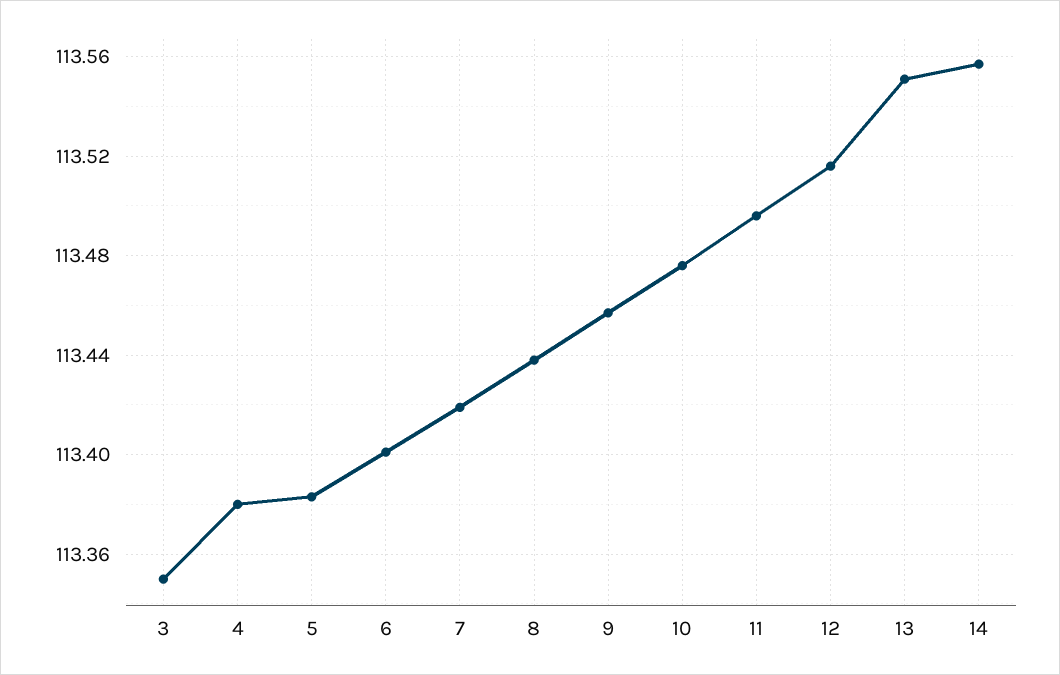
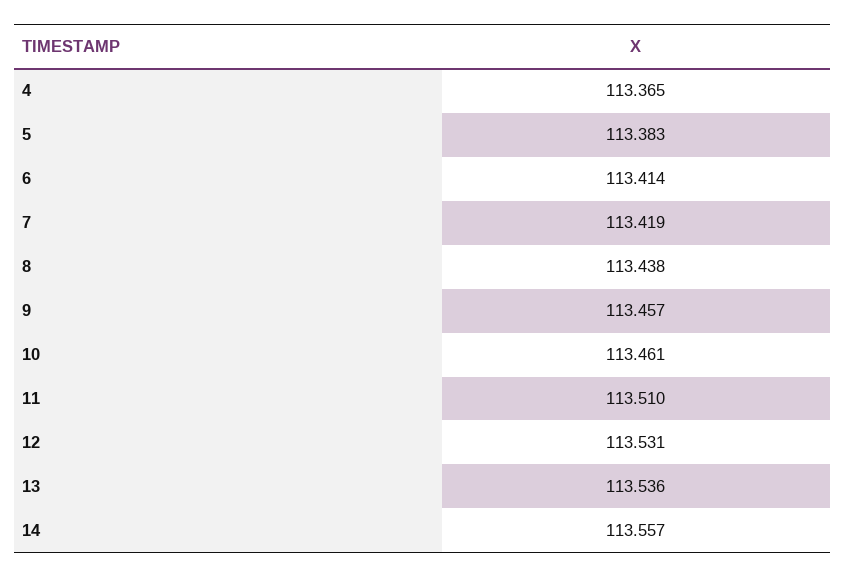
  {
-   "3": 113.35,
-   "4": 113.38,
+   "4": 113.365,
    "5": 113.383,
-   "6": 113.4,
+   "6": 113.414,
    "7": 113.419,
    "8": 113.438,
    "9": 113.457,
-   "10": 113.475,
+   "10": 113.461,
-   "11": 113.495,
+   "11": 113.51,
-   "12": 113.515,
+   "12": 113.531,
-   "13": 113.55,
+   "13": 113.536,
    "14": 113.557
  }

